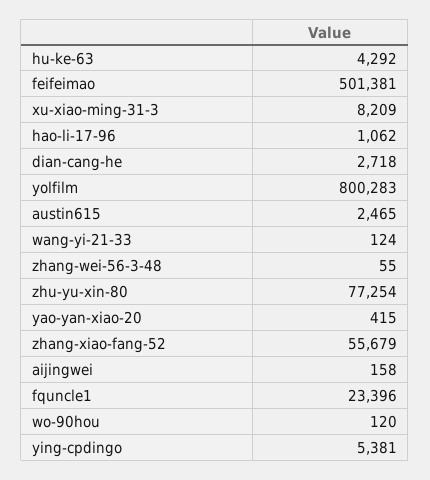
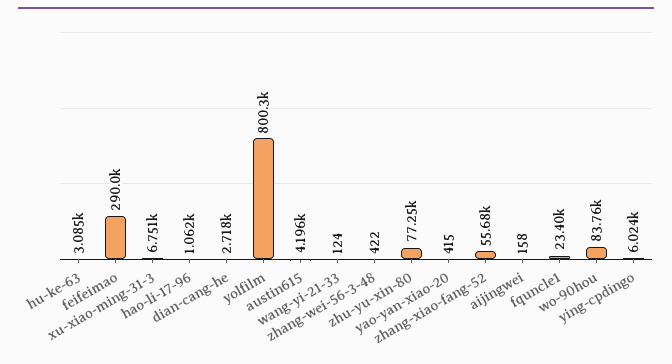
  {
-   "hu-ke-63": 4292,
+   "hu-ke-63": 3085,
-   "feifeimao": 501381,
+   "feifeimao": 290000,
-   "xu-xiao-ming-31-3": 8209,
+   "xu-xiao-ming-31-3": 6751,
    "hao-li-17-96": 1062,
    "dian-cang-he": 2718,
    "yolfilm": 800283,
-   "austin615": 2465,
+   "austin615": 4196,
    "wang-yi-21-33": 124,
-   "zhang-wei-56-3-48": 55,
+   "zhang-wei-56-3-48": 422,
    "zhu-yu-xin-80": 77254,
    "yao-yan-xiao-20": 415,
    "zhang-xiao-fang-52": 55679,
    "aijingwei": 158,
    "fquncle1": 23396,
-   "wo-90hou": 120,
+   "wo-90hou": 83760,
-   "ying-cpdingo": 5381
+   "ying-cpdingo": 6024
  }

